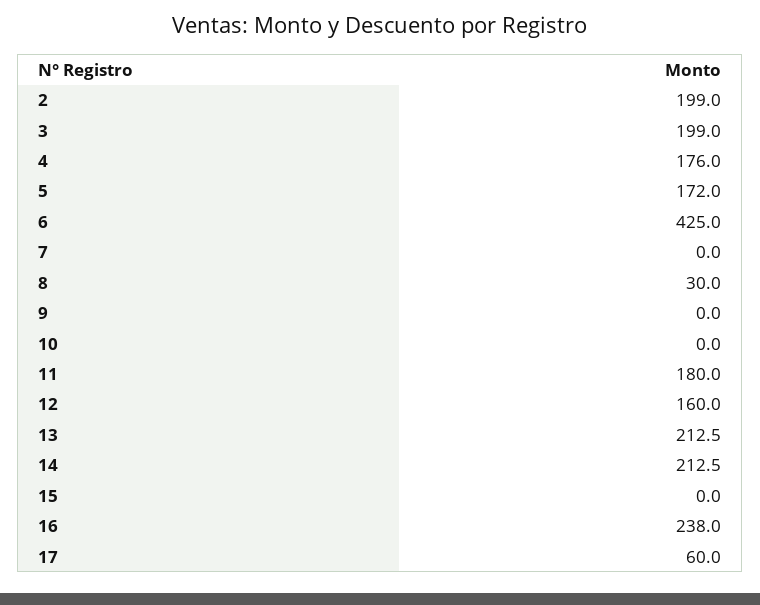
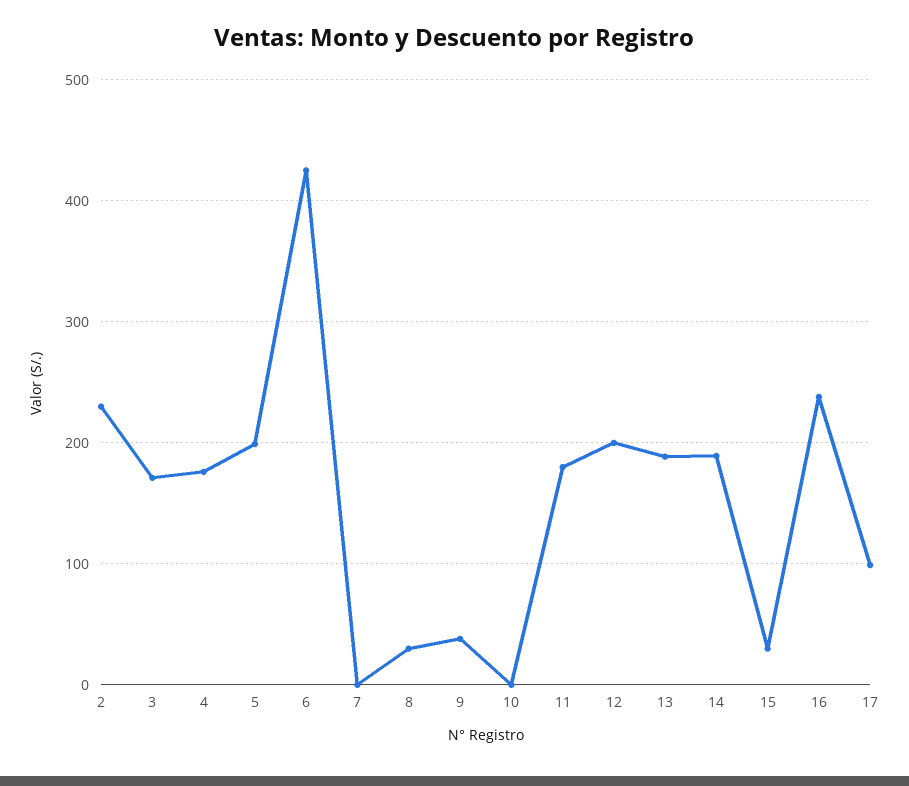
  {
-   "2": 199,
+   "2": 230,
-   "3": 199,
+   "3": 170,
    "4": 176,
-   "5": 172,
+   "5": 200,
    "6": 425,
    "7": 0,
    "8": 30,
-   "9": 0,
+   "9": 40,
    "10": 0,
    "11": 180,
-   "12": 160,
+   "12": 200,
-   "13": 212.5,
+   "13": 190,
-   "14": 212.5,
+   "14": 190,
-   "15": 0,
+   "15": 30,
    "16": 238,
-   "17": 60
+   "17": 100
  }

